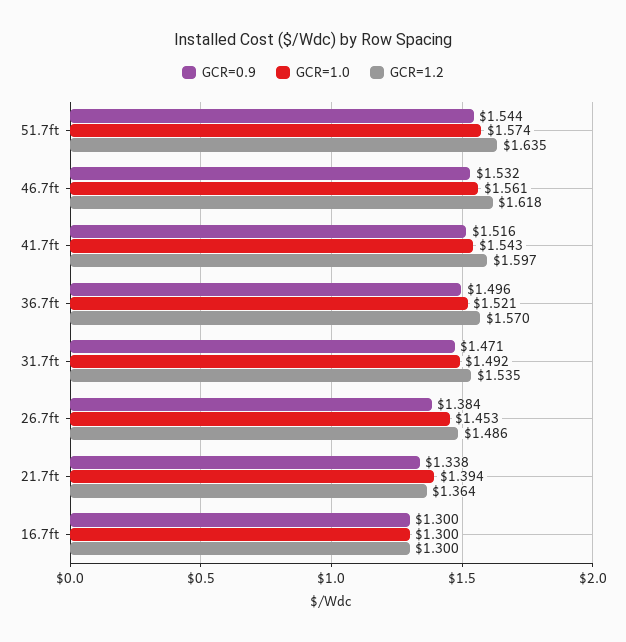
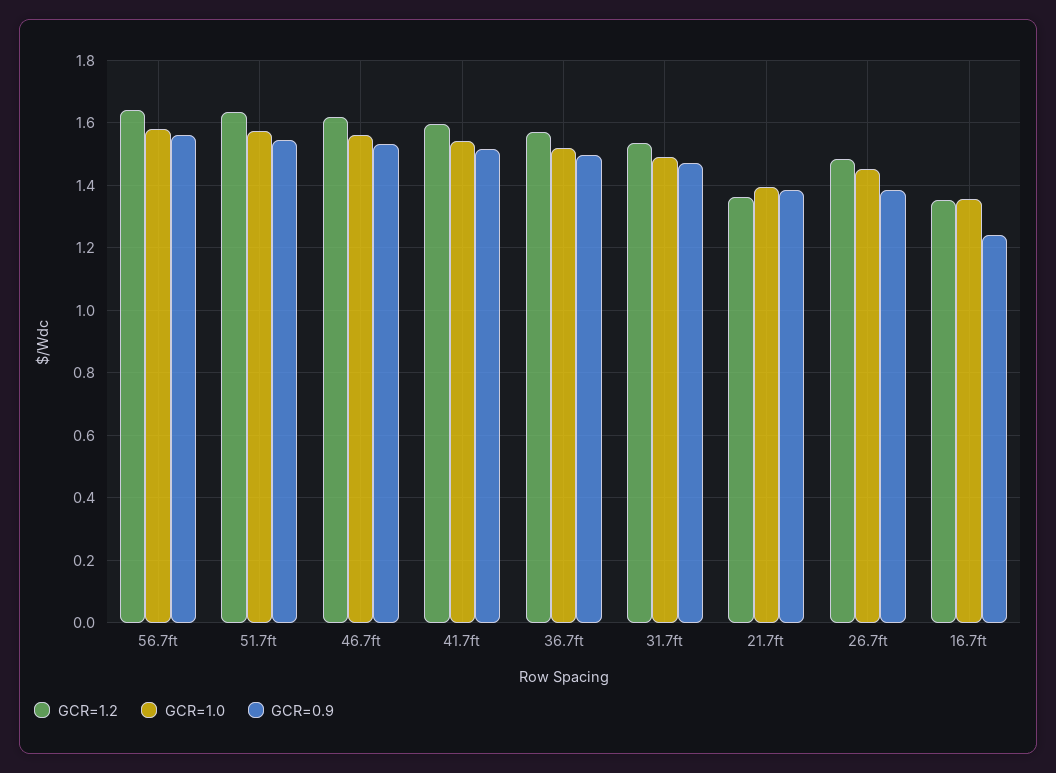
  {
    "GCR=0.9": {
      "51.7ft": 1.544,
      "46.7ft": 1.532,
      "41.7ft": 1.516,
      "36.7ft": 1.496,
      "31.7ft": 1.471,
      "26.7ft": 1.384,
-     "21.7ft": 1.338,
+     "21.7ft": 1.38,
-     "16.7ft": 1.3
+     "16.7ft": 1.24,
+     "56.7ft": 1.56
    },
    "GCR=1.0": {
      "51.7ft": 1.574,
      "46.7ft": 1.561,
      "41.7ft": 1.543,
      "36.7ft": 1.521,
      "31.7ft": 1.492,
      "26.7ft": 1.453,
      "21.7ft": 1.394,
-     "16.7ft": 1.3
+     "16.7ft": 1.36,
+     "56.7ft": 1.58
    },
    "GCR=1.2": {
      "51.7ft": 1.635,
      "46.7ft": 1.618,
      "41.7ft": 1.597,
      "36.7ft": 1.57,
      "31.7ft": 1.535,
      "26.7ft": 1.486,
      "21.7ft": 1.364,
-     "16.7ft": 1.3
+     "16.7ft": 1.36,
+     "56.7ft": 1.64
    }
  }

